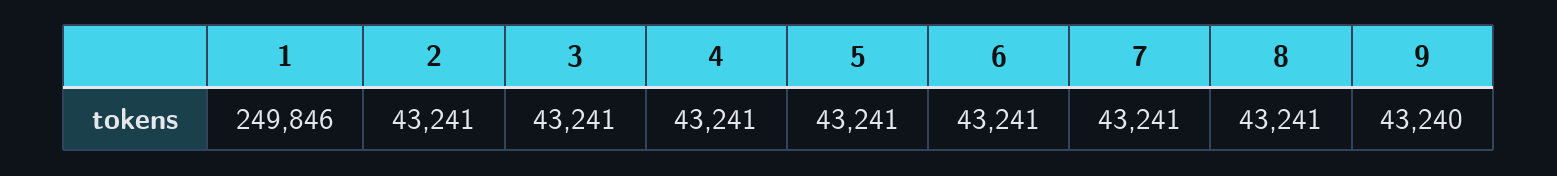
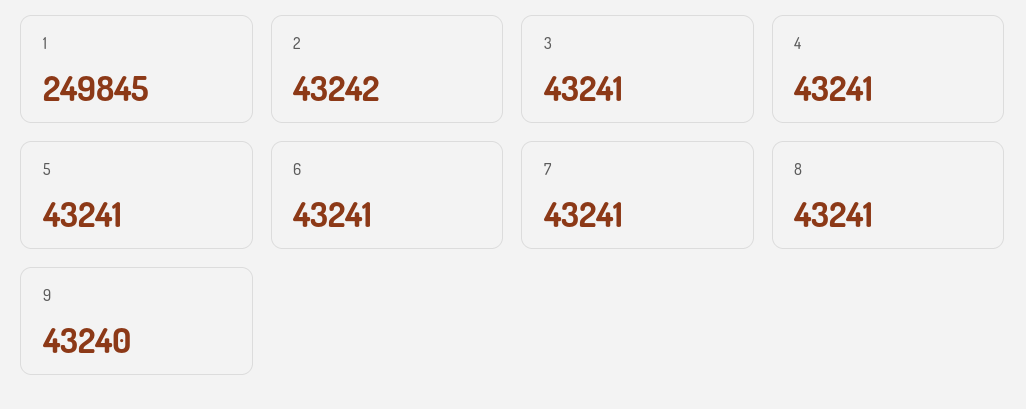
  {
-   "1": 249846,
+   "1": 249845,
-   "2": 43241,
+   "2": 43242,
    "3": 43241,
    "4": 43241,
    "5": 43241,
    "6": 43241,
    "7": 43241,
    "8": 43241,
    "9": 43240
  }

